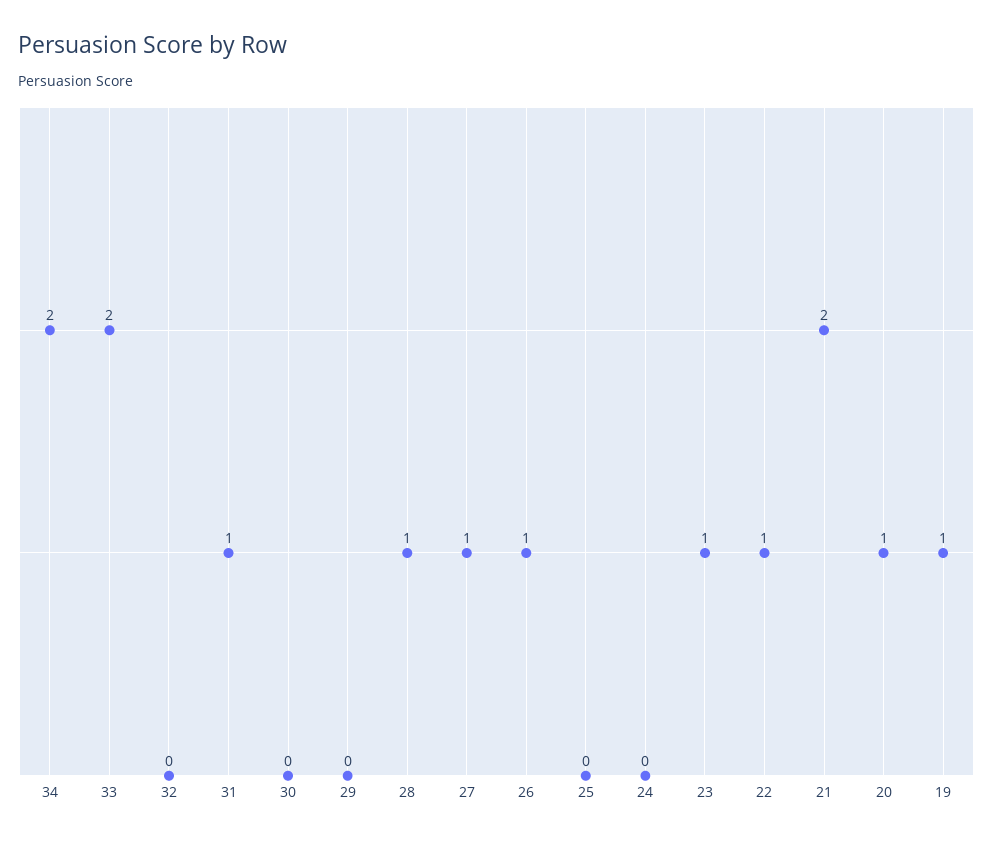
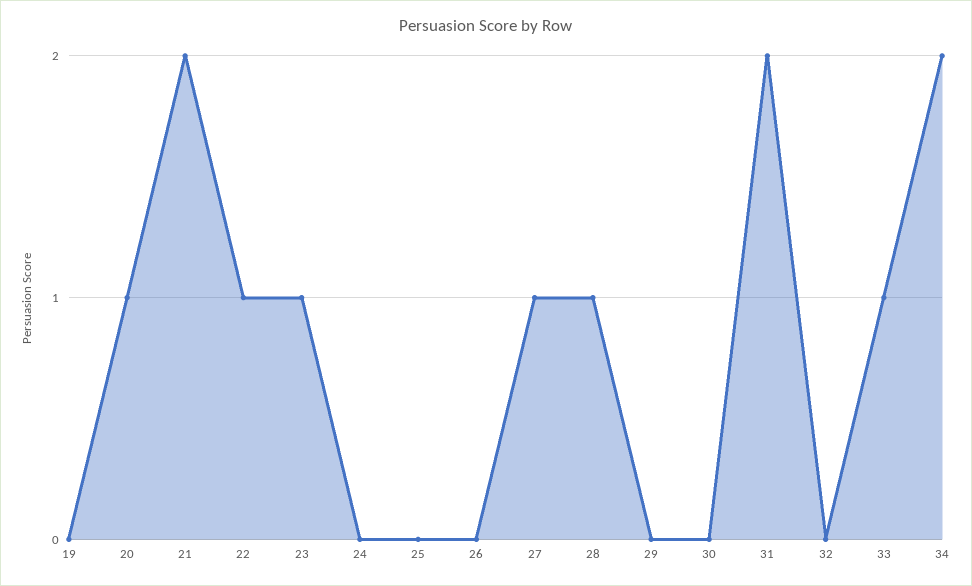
  {
    "34": 2,
-   "33": 2,
+   "33": 1,
    "32": 0,
-   "31": 1,
+   "31": 2,
    "30": 0,
    "29": 0,
    "28": 1,
    "27": 1,
-   "26": 1,
+   "26": 0,
    "25": 0,
    "24": 0,
    "23": 1,
    "22": 1,
    "21": 2,
    "20": 1,
-   "19": 1
+   "19": 0
  }

